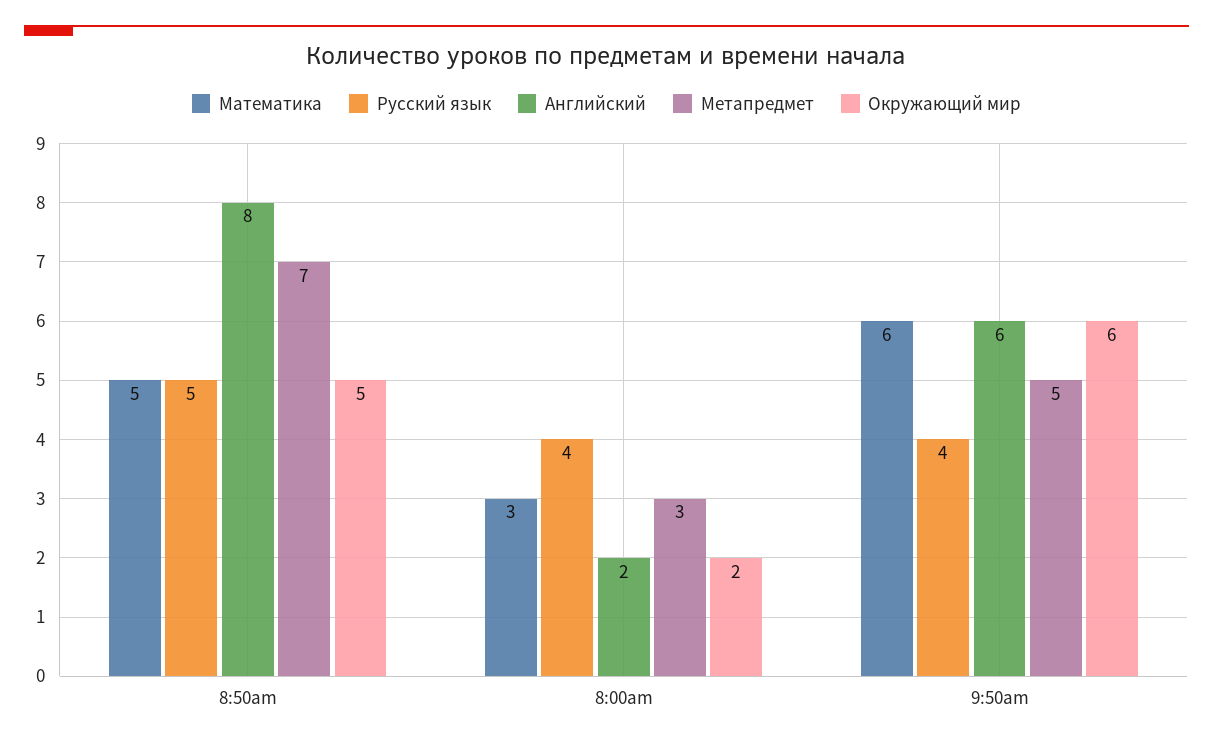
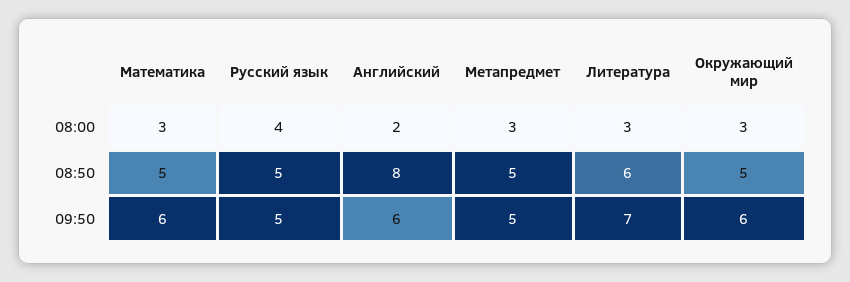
  {
    "Математика": {
      "8:50am": 5,
      "8:00am": 3,
      "9:50am": 6
    },
    "Русский язык": {
      "8:50am": 5,
      "8:00am": 4,
-     "9:50am": 4
+     "9:50am": 5
    },
    "Английский": {
      "8:50am": 8,
      "8:00am": 2,
      "9:50am": 6
    },
    "Метапредмет": {
-     "8:50am": 7,
+     "8:50am": 5,
      "8:00am": 3,
      "9:50am": 5
    },
    "Окружающий мир": {
      "8:50am": 5,
-     "8:00am": 2,
+     "8:00am": 3,
      "9:50am": 6
-   }
+   },
+   "Литература": {
+     "8:00am": 3,
+     "8:50am": 6,
+     "9:50am": 7
+   }
  }

